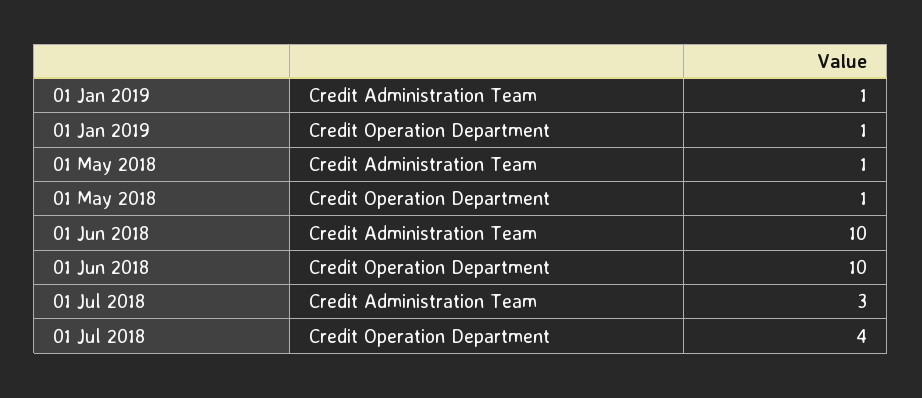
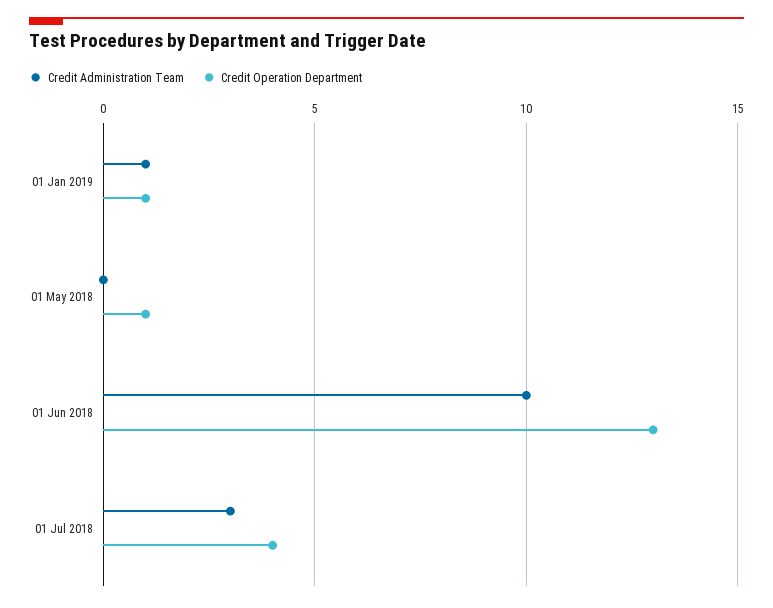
  {
    "Credit Administration Team": {
      "01 Jan 2019": 1,
-     "01 May 2018": 1,
+     "01 May 2018": 0,
      "01 Jun 2018": 10,
      "01 Jul 2018": 3
    },
    "Credit Operation Department": {
      "01 Jan 2019": 1,
      "01 May 2018": 1,
-     "01 Jun 2018": 10,
+     "01 Jun 2018": 13,
      "01 Jul 2018": 4
    }
  }

